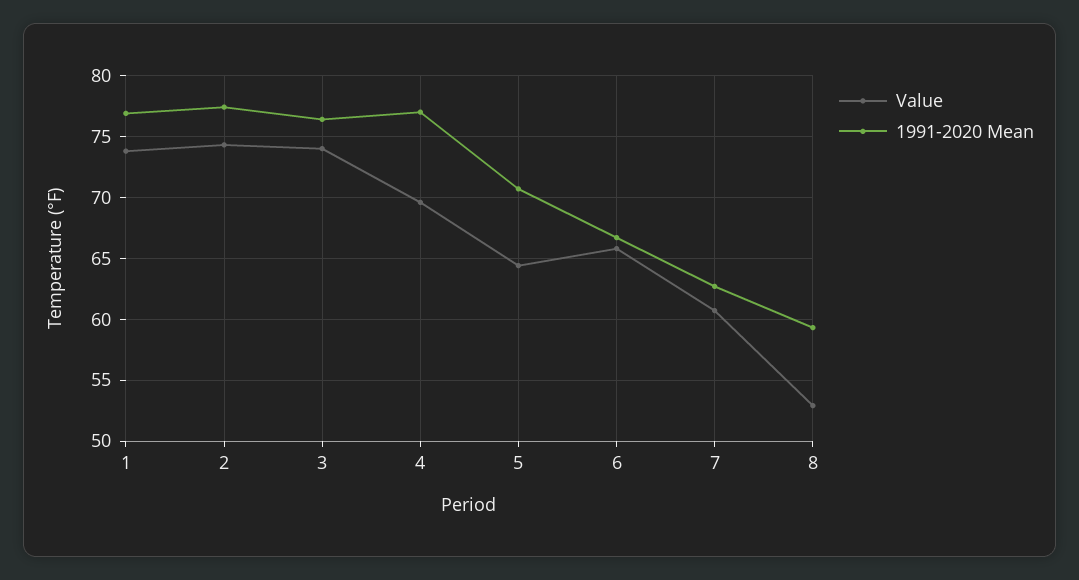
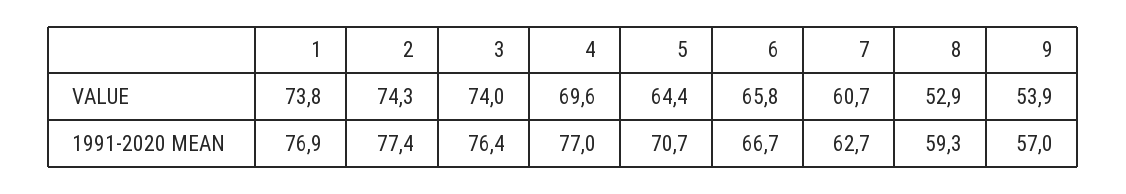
  {
    "Value": {
      "1": 73.8,
      "2": 74.3,
      "3": 74,
      "4": 69.6,
      "5": 64.4,
      "6": 65.8,
      "7": 60.7,
-     "8": 52.9
+     "8": 52.9,
+     "9": 53.9
    },
    "1991-2020 Mean": {
      "1": 76.9,
      "2": 77.4,
      "3": 76.4,
      "4": 77,
      "5": 70.7,
      "6": 66.7,
      "7": 62.7,
-     "8": 59.3
+     "8": 59.3,
+     "9": 57
    }
  }

